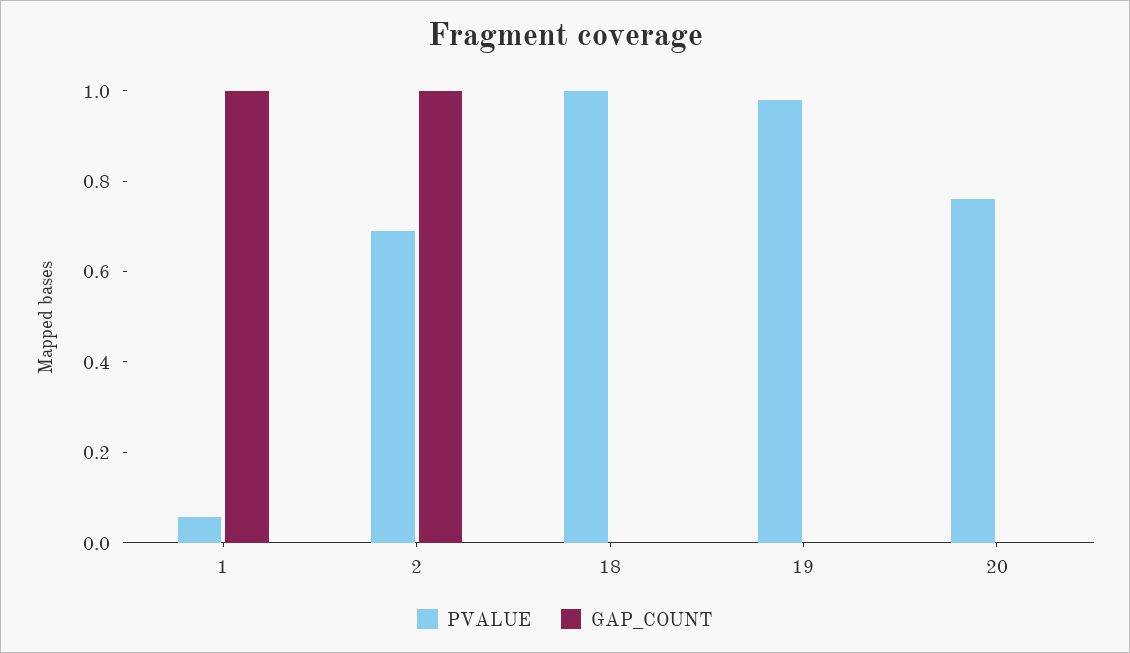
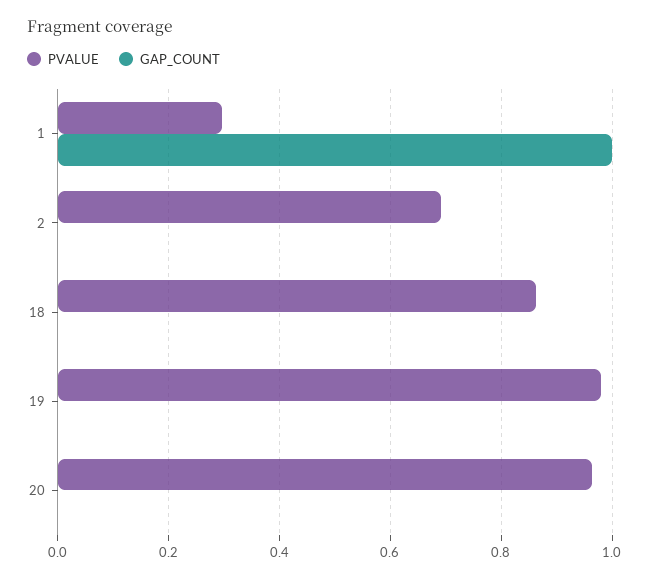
  {
    "PVALUE": {
-     "1": 0.05,
+     "1": 0.3,
      "2": 0.7,
-     "18": 1,
+     "18": 0.86,
      "19": 0.98,
-     "20": 0.75
+     "20": 0.96
    },
    "GAP_COUNT": {
      "1": 1,
-     "2": 1,
+     "2": 0,
      "18": 0,
      "19": 0,
      "20": 0
    }
  }

